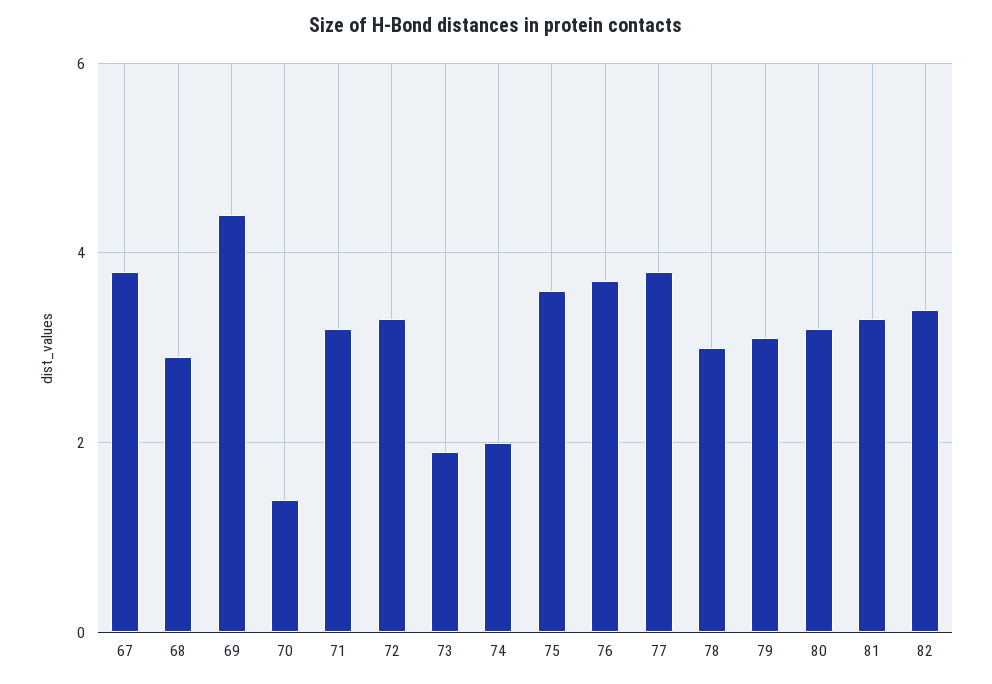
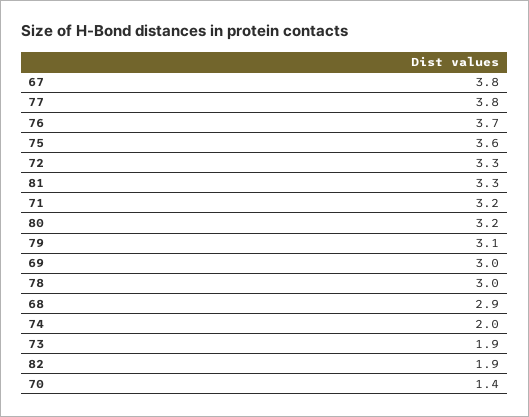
  {
    "67": 3.8,
    "68": 2.9,
-   "69": 4.5,
+   "69": 3,
    "70": 1.4,
    "71": 3.2,
    "72": 3.3,
    "73": 1.9,
    "74": 2,
    "75": 3.6,
    "76": 3.7,
    "77": 3.8,
    "78": 3,
    "79": 3.1,
    "80": 3.2,
    "81": 3.3,
-   "82": 3.5
+   "82": 1.9
  }

